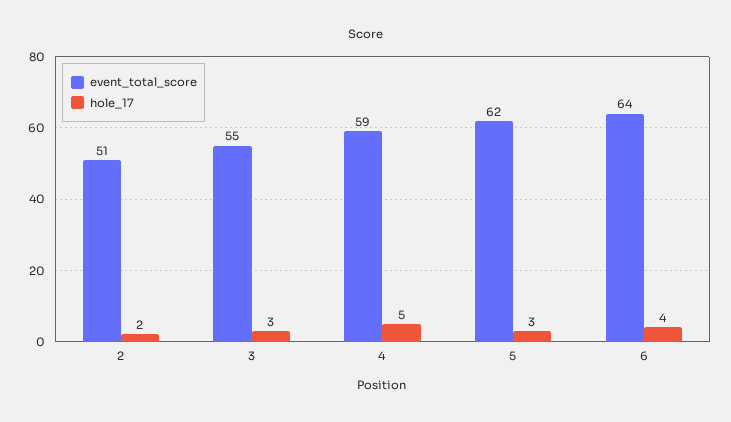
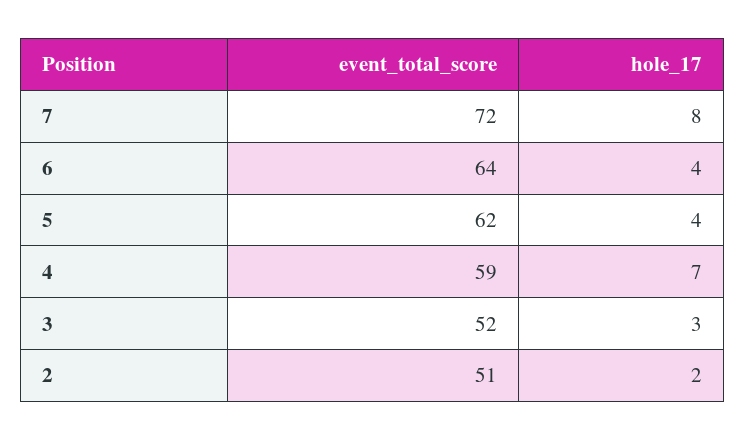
  {
    "event_total_score": {
      "2": 51,
-     "3": 55,
+     "3": 52,
      "4": 59,
      "5": 62,
-     "6": 64
+     "6": 64,
+     "7": 72
    },
    "hole_17": {
      "2": 2,
      "3": 3,
-     "4": 5,
+     "4": 7,
-     "5": 3,
+     "5": 4,
-     "6": 4
+     "6": 4,
+     "7": 8
    }
  }

